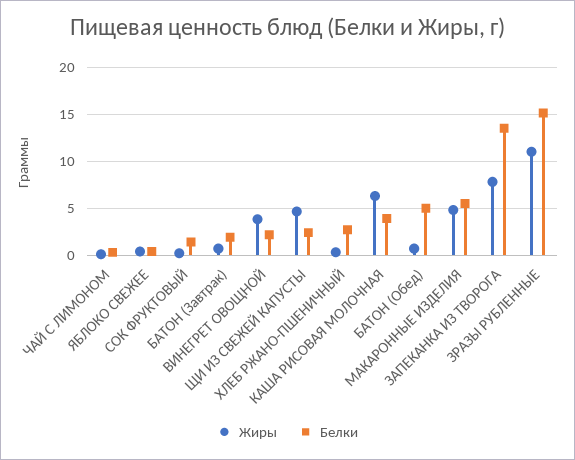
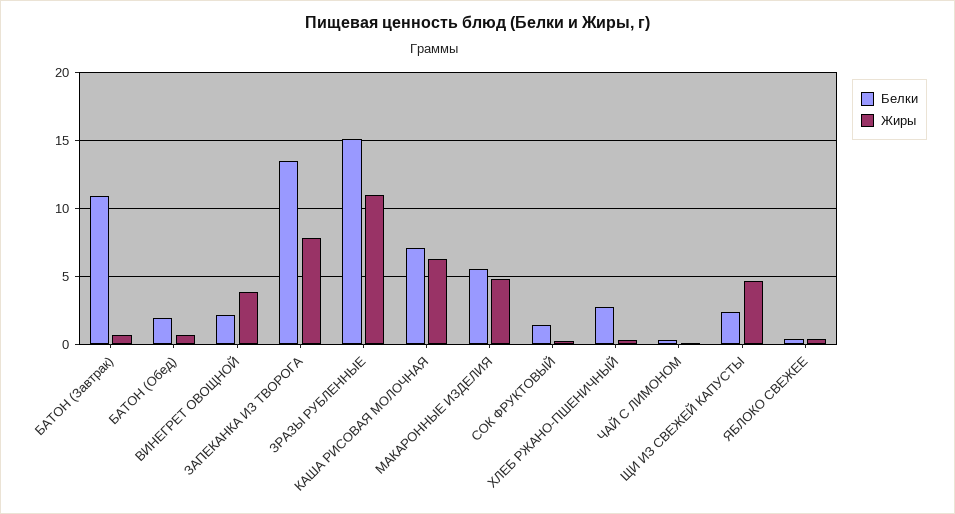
  {
    "Жиры": {
      "ЧАЙ С ЛИМОНОМ": 0,
      "ЯБЛОКО СВЕЖЕЕ": 0.5,
      "СОК ФРУКТОВЫЙ": 0,
      "БАТОН (Завтрак)": 0.5,
      "ВИНЕГРЕТ ОВОЩНОЙ": 4,
      "ЩИ ИЗ СВЕЖЕЙ КАПУСТЫ": 4.5,
      "ХЛЕБ РЖАНО-ПШЕНИЧНЫЙ": 0.5,
      "КАША РИСОВАЯ МОЛОЧНАЯ": 6.5,
      "БАТОН (Обед)": 0.5,
      "МАКАРОННЫЕ ИЗДЕЛИЯ": 5,
      "ЗАПЕКАНКА ИЗ ТВОРОГА": 8,
      "ЗРАЗЫ РУБЛЕННЫЕ": 11
    },
    "Белки": {
      "ЧАЙ С ЛИМОНОМ": 0.5,
      "ЯБЛОКО СВЕЖЕЕ": 0.5,
      "СОК ФРУКТОВЫЙ": 1.5,
-     "БАТОН (Завтрак)": 2,
+     "БАТОН (Завтрак)": 11,
      "ВИНЕГРЕТ ОВОЩНОЙ": 2,
      "ЩИ ИЗ СВЕЖЕЙ КАПУСТЫ": 2.5,
      "ХЛЕБ РЖАНО-ПШЕНИЧНЫЙ": 2.5,
-     "КАША РИСОВАЯ МОЛОЧНАЯ": 4,
+     "КАША РИСОВАЯ МОЛОЧНАЯ": 7,
-     "БАТОН (Обед)": 5,
+     "БАТОН (Обед)": 2,
      "МАКАРОННЫЕ ИЗДЕЛИЯ": 5.5,
      "ЗАПЕКАНКА ИЗ ТВОРОГА": 13.5,
      "ЗРАЗЫ РУБЛЕННЫЕ": 15
    }
  }

